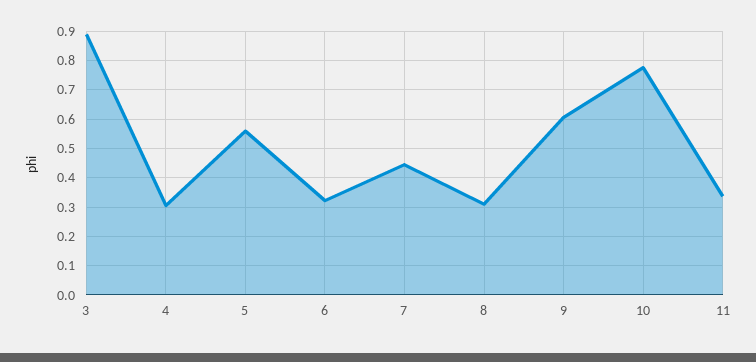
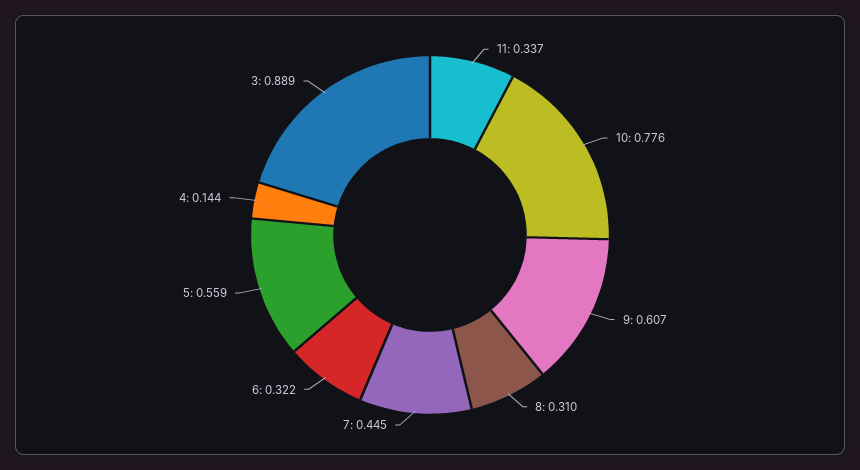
  {
    "3": 0.889,
-   "4": 0.3,
+   "4": 0.144,
    "5": 0.559,
    "6": 0.322,
    "7": 0.445,
    "8": 0.31,
    "9": 0.607,
    "10": 0.776,
    "11": 0.337
  }

